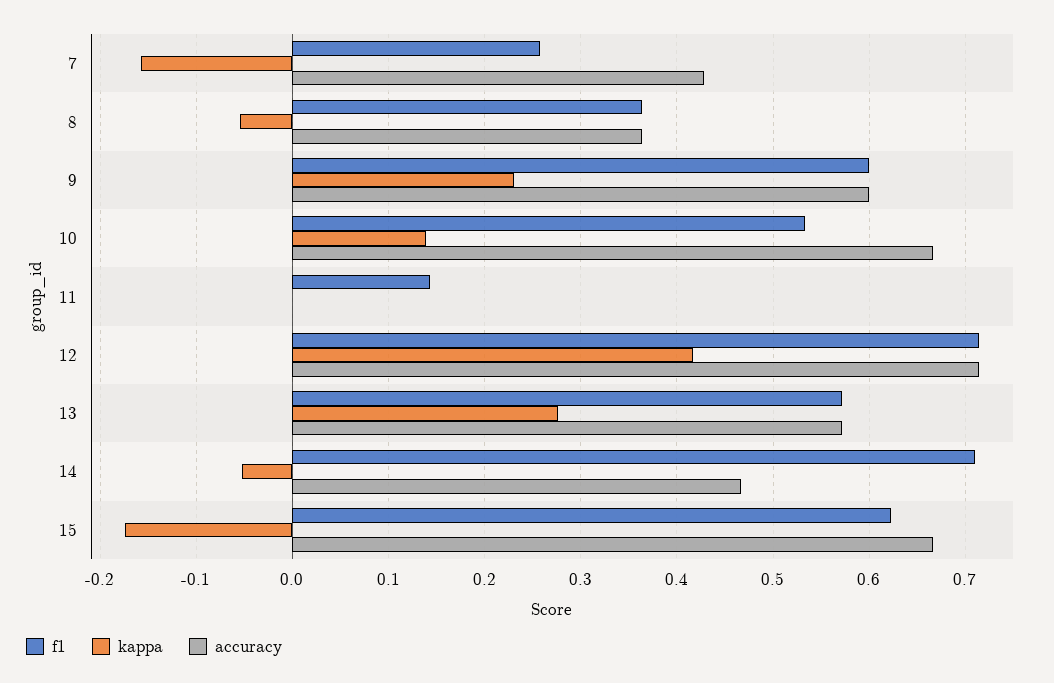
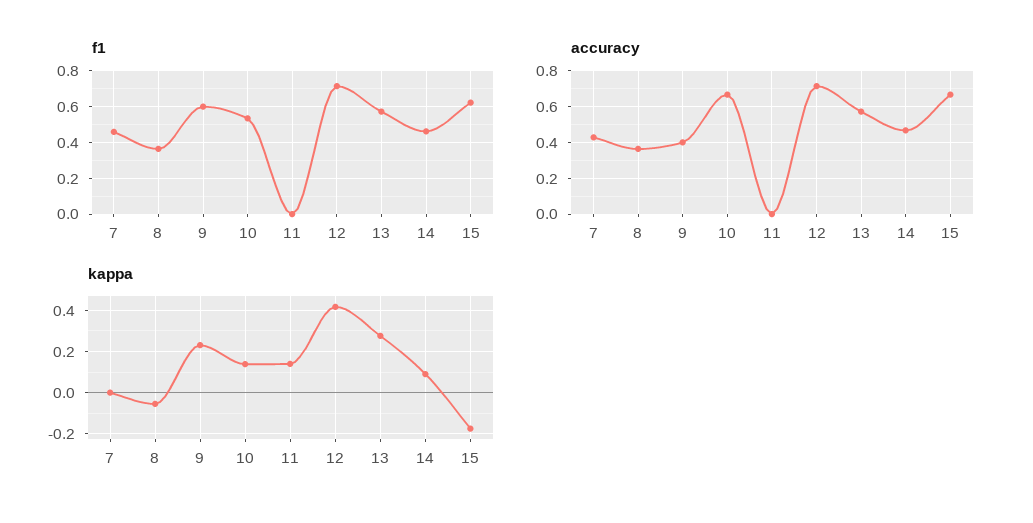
  {
    "f1": {
-     "7": 0.26,
+     "7": 0.45,
      "8": 0.36,
      "9": 0.6,
      "10": 0.53,
-     "11": 0.14,
+     "11": 0,
      "12": 0.71,
      "13": 0.57,
-     "14": 0.71,
+     "14": 0.45,
      "15": 0.62
    },
    "kappa": {
-     "7": -0.16,
+     "7": 0,
      "8": -0.05,
      "9": 0.23,
      "10": 0.14,
-     "11": 0,
+     "11": 0.15,
      "12": 0.42,
      "13": 0.28,
-     "14": -0.05,
+     "14": 0.1,
      "15": -0.17
    },
    "accuracy": {
      "7": 0.43,
      "8": 0.36,
-     "9": 0.6,
+     "9": 0.4,
      "10": 0.67,
      "11": 0,
      "12": 0.71,
      "13": 0.57,
      "14": 0.47,
      "15": 0.67
    }
  }

